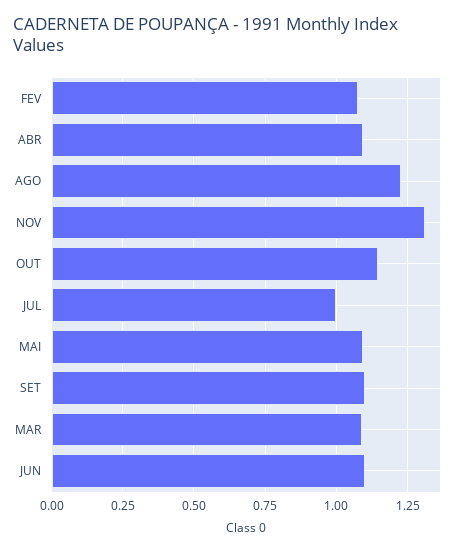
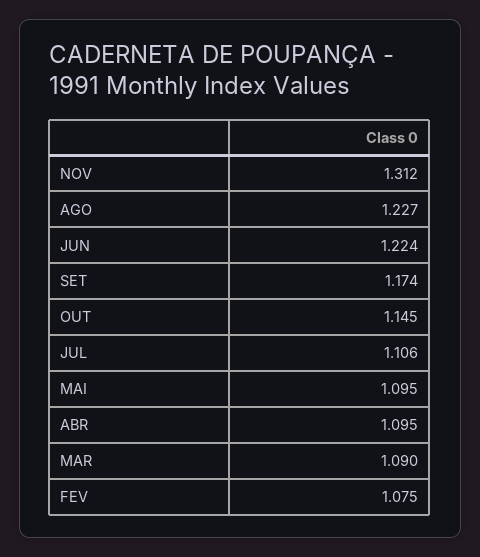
  {
    "FEV": 1.075,
    "ABR": 1.095,
    "AGO": 1.227,
    "NOV": 1.312,
    "OUT": 1.145,
-   "JUL": 1,
+   "JUL": 1.106,
    "MAI": 1.095,
-   "SET": 1.1,
+   "SET": 1.174,
    "MAR": 1.09,
-   "JUN": 1.1
+   "JUN": 1.224
  }

